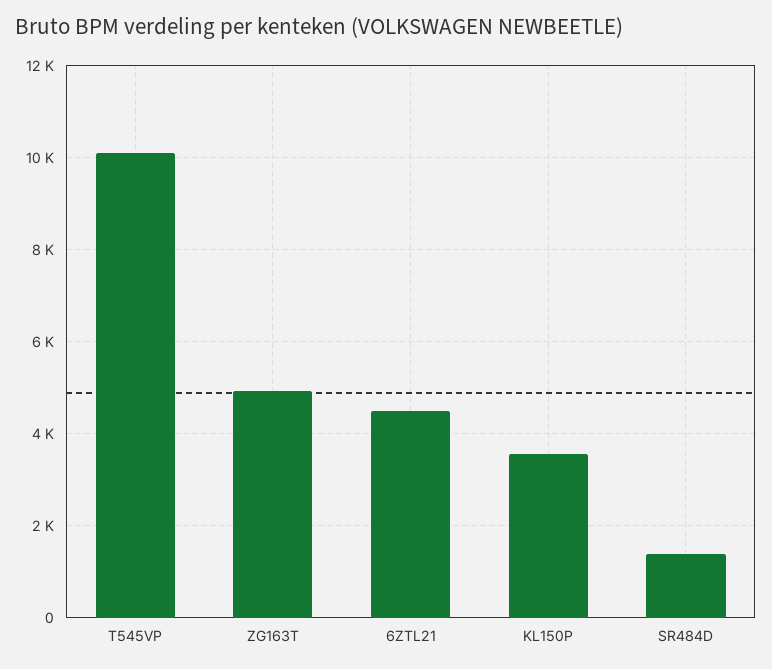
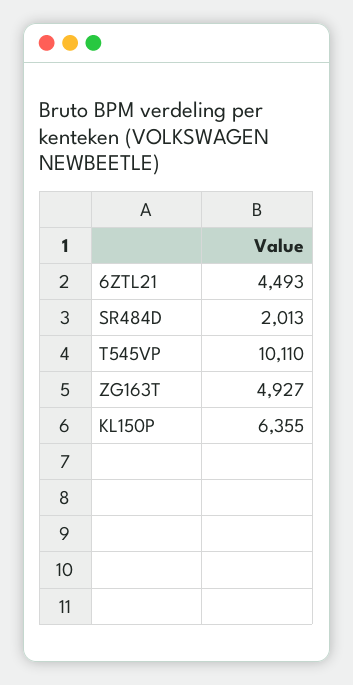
  {
    "T545VP": 10110,
    "ZG163T": 4927,
    "6ZTL21": 4493,
-   "KL150P": 3600,
+   "KL150P": 6355,
-   "SR484D": 1400
+   "SR484D": 2013
  }

